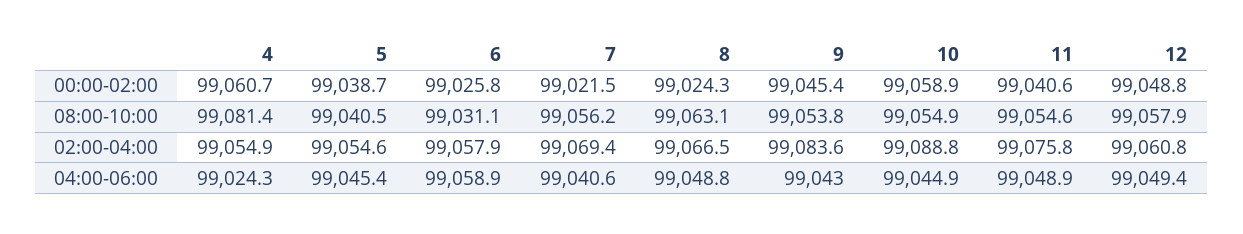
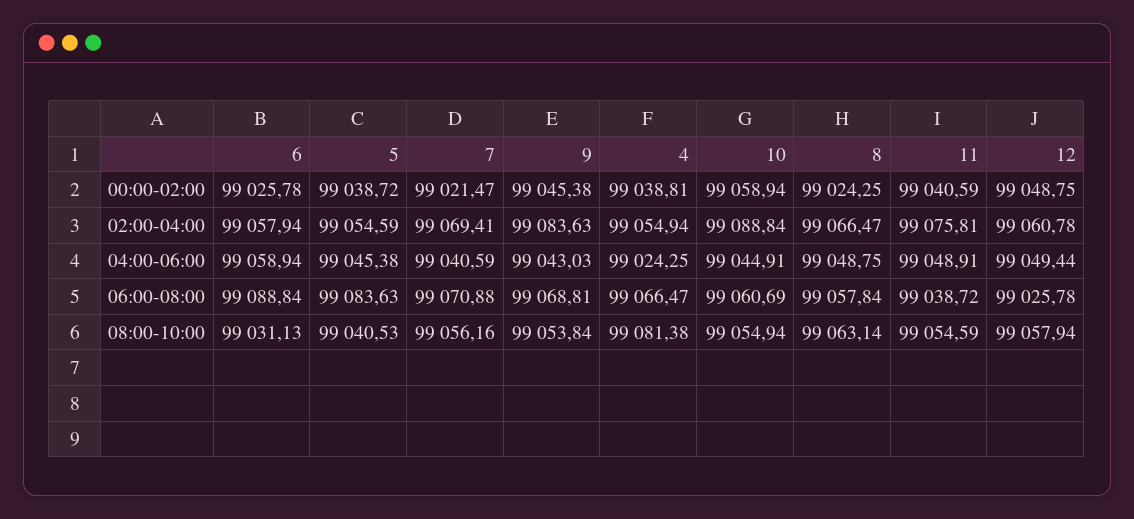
  {
    "4": {
-     "00:00-02:00": 99060.7,
+     "00:00-02:00": 99038.81,
      "08:00-10:00": 99081.38,
      "02:00-04:00": 99054.94,
-     "04:00-06:00": 99024.25
+     "04:00-06:00": 99024.25,
+     "06:00-08:00": 99066.47
    },
    "5": {
      "00:00-02:00": 99038.72,
      "08:00-10:00": 99040.53,
      "02:00-04:00": 99054.59,
-     "04:00-06:00": 99045.38
+     "04:00-06:00": 99045.38,
+     "06:00-08:00": 99083.63
    },
    "6": {
      "00:00-02:00": 99025.78,
      "08:00-10:00": 99031.13,
      "02:00-04:00": 99057.94,
-     "04:00-06:00": 99058.94
+     "04:00-06:00": 99058.94,
+     "06:00-08:00": 99088.84
    },
    "7": {
      "00:00-02:00": 99021.47,
      "08:00-10:00": 99056.16,
      "02:00-04:00": 99069.41,
-     "04:00-06:00": 99040.59
+     "04:00-06:00": 99040.59,
+     "06:00-08:00": 99070.88
    },
    "8": {
      "00:00-02:00": 99024.25,
      "08:00-10:00": 99063.14,
      "02:00-04:00": 99066.47,
-     "04:00-06:00": 99048.75
+     "04:00-06:00": 99048.75,
+     "06:00-08:00": 99057.84
    },
    "9": {
      "00:00-02:00": 99045.38,
      "08:00-10:00": 99053.84,
      "02:00-04:00": 99083.63,
-     "04:00-06:00": 99043.03
+     "04:00-06:00": 99043.03,
+     "06:00-08:00": 99068.81
    },
    "10": {
      "00:00-02:00": 99058.94,
      "08:00-10:00": 99054.94,
      "02:00-04:00": 99088.84,
-     "04:00-06:00": 99044.91
+     "04:00-06:00": 99044.91,
+     "06:00-08:00": 99060.69
    },
    "11": {
      "00:00-02:00": 99040.59,
      "08:00-10:00": 99054.59,
      "02:00-04:00": 99075.81,
-     "04:00-06:00": 99048.91
+     "04:00-06:00": 99048.91,
+     "06:00-08:00": 99038.72
    },
    "12": {
      "00:00-02:00": 99048.75,
      "08:00-10:00": 99057.94,
      "02:00-04:00": 99060.78,
-     "04:00-06:00": 99049.44
+     "04:00-06:00": 99049.44,
+     "06:00-08:00": 99025.78
    }
  }

